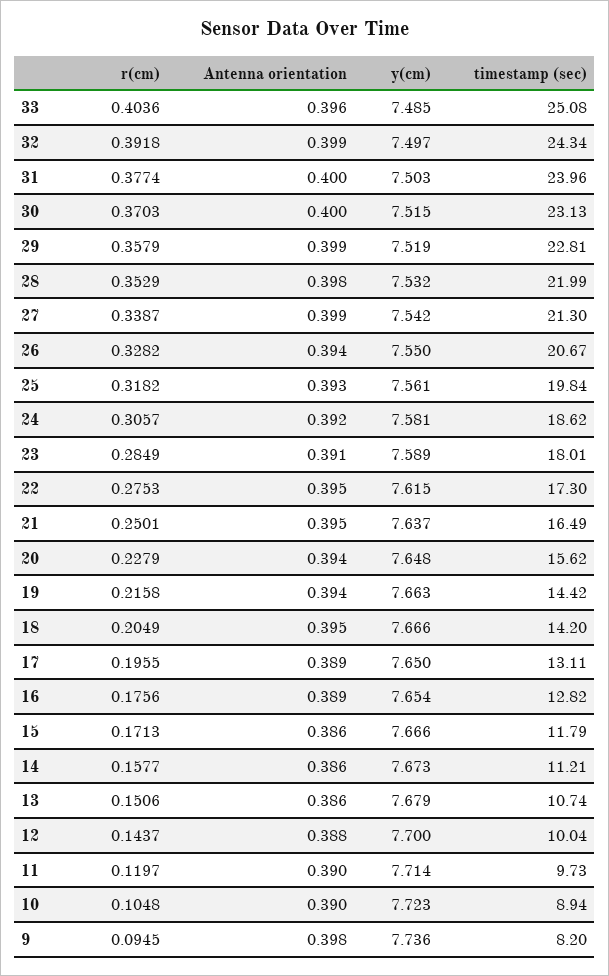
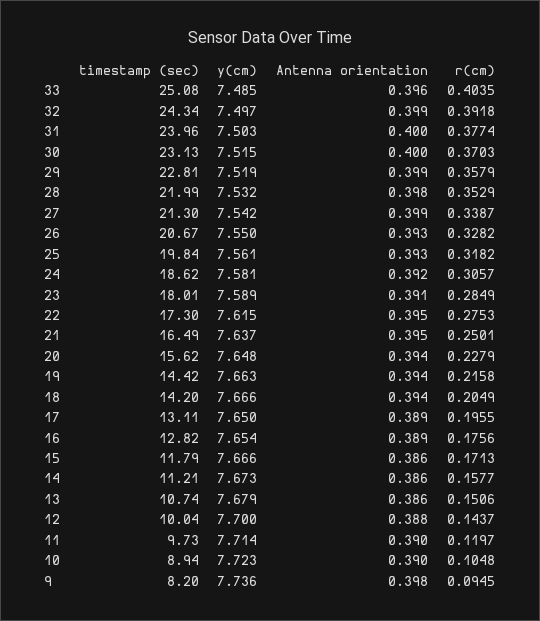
  {
    "r(cm)": {
-     "33": 0.4036,
+     "33": 0.4035,
      "32": 0.3918,
      "31": 0.3774,
      "30": 0.3703,
      "29": 0.3579,
      "28": 0.3529,
      "27": 0.3387,
      "26": 0.3282,
      "25": 0.3182,
      "24": 0.3057,
      "23": 0.2849,
      "22": 0.2753,
      "21": 0.2501,
      "20": 0.2279,
      "19": 0.2158,
      "18": 0.2049,
      "17": 0.1955,
      "16": 0.1756,
      "15": 0.1713,
      "14": 0.1577,
      "13": 0.1506,
      "12": 0.1437,
      "11": 0.1197,
      "10": 0.1048,
      "9": 0.0945
    },
    "Antenna orientation": {
      "33": 0.396,
      "32": 0.399,
      "31": 0.4,
      "30": 0.4,
      "29": 0.399,
      "28": 0.398,
      "27": 0.399,
-     "26": 0.394,
+     "26": 0.393,
      "25": 0.393,
      "24": 0.392,
      "23": 0.391,
      "22": 0.395,
      "21": 0.395,
      "20": 0.394,
      "19": 0.394,
-     "18": 0.395,
+     "18": 0.394,
      "17": 0.389,
      "16": 0.389,
      "15": 0.386,
      "14": 0.386,
      "13": 0.386,
      "12": 0.388,
      "11": 0.39,
      "10": 0.39,
      "9": 0.398
    },
    "y(cm)": {
      "33": 7.485,
      "32": 7.497,
      "31": 7.503,
      "30": 7.515,
      "29": 7.519,
      "28": 7.532,
      "27": 7.542,
      "26": 7.55,
      "25": 7.561,
      "24": 7.581,
      "23": 7.589,
      "22": 7.615,
      "21": 7.637,
      "20": 7.648,
      "19": 7.663,
      "18": 7.666,
      "17": 7.65,
      "16": 7.654,
      "15": 7.666,
      "14": 7.673,
      "13": 7.679,
      "12": 7.7,
      "11": 7.714,
      "10": 7.723,
      "9": 7.736
    },
    "timestamp (sec)": {
      "33": 25.08,
      "32": 24.34,
      "31": 23.96,
      "30": 23.13,
      "29": 22.81,
      "28": 21.99,
      "27": 21.3,
      "26": 20.67,
      "25": 19.84,
      "24": 18.62,
      "23": 18.01,
      "22": 17.3,
      "21": 16.49,
      "20": 15.62,
      "19": 14.42,
      "18": 14.2,
      "17": 13.11,
      "16": 12.82,
      "15": 11.79,
      "14": 11.21,
      "13": 10.74,
      "12": 10.04,
      "11": 9.73,
      "10": 8.94,
      "9": 8.2
    }
  }

